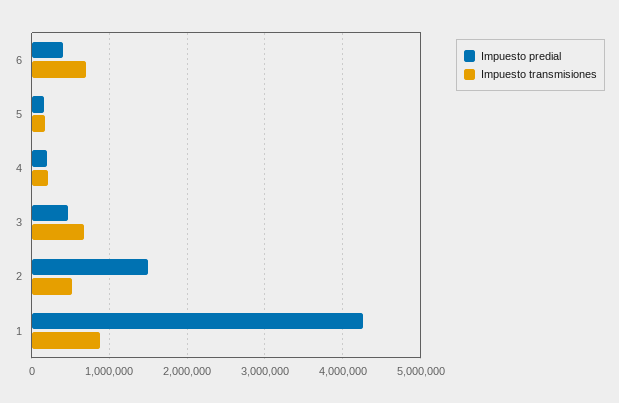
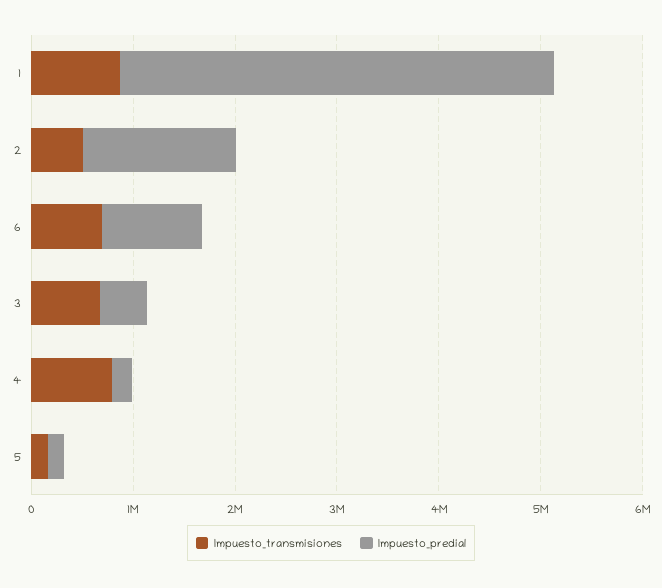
  {
    "Impuesto predial": {
-     "6": 400000,
+     "6": 1000000,
      "5": 200000,
      "4": 200000,
      "3": 500000,
      "2": 1500000,
      "1": 4300000
    },
    "Impuesto transmisiones": {
      "6": 700000,
      "5": 200000,
-     "4": 200000,
+     "4": 800000,
      "3": 700000,
      "2": 500000,
      "1": 900000
    }
  }

